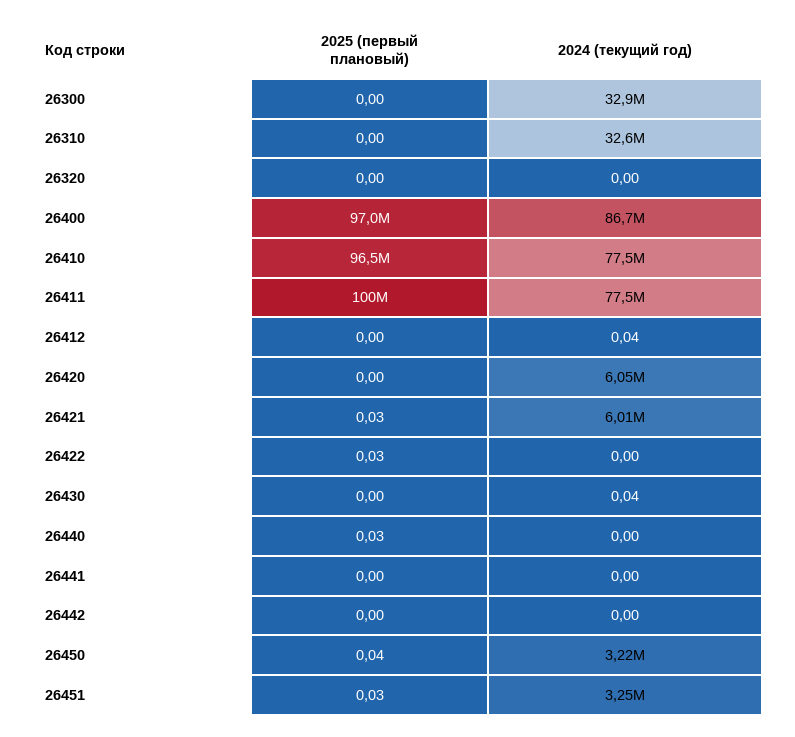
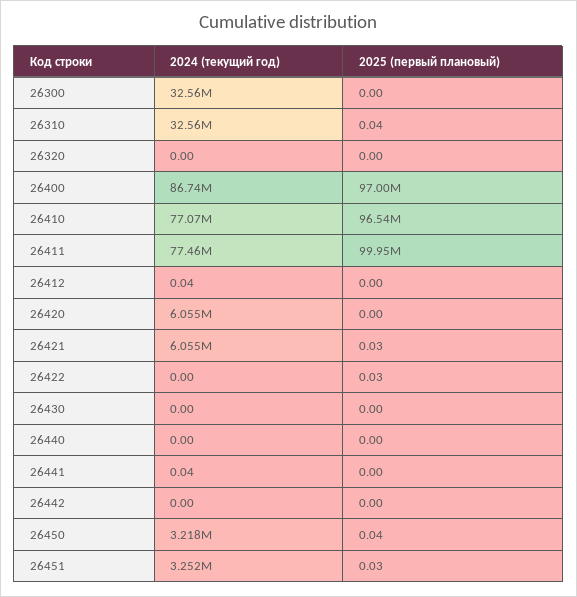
  {
    "2025 (первый плановый)": {
      "26300": 0,
-     "26310": 0,
+     "26310": 0.04,
      "26320": 0,
      "26400": 97000000,
      "26410": 96540000,
      "26411": 99950000,
      "26412": 0,
      "26420": 0,
      "26421": 0.03,
      "26422": 0.03,
      "26430": 0,
-     "26440": 0.03,
+     "26440": 0,
      "26441": 0,
      "26442": 0,
      "26450": 0.04,
      "26451": 0.03
    },
    "2024 (текущий год)": {
-     "26300": 32900000,
+     "26300": 32560000,
      "26310": 32560000,
      "26320": 0,
      "26400": 86740000,
-     "26410": 77500000,
+     "26410": 77070000,
      "26411": 77460000,
      "26412": 0.04,
      "26420": 6055000,
-     "26421": 6010000,
+     "26421": 6055000,
      "26422": 0,
-     "26430": 0.04,
+     "26430": 0,
      "26440": 0,
-     "26441": 0,
+     "26441": 0.04,
      "26442": 0,
      "26450": 3218000,
      "26451": 3252000
    }
  }

